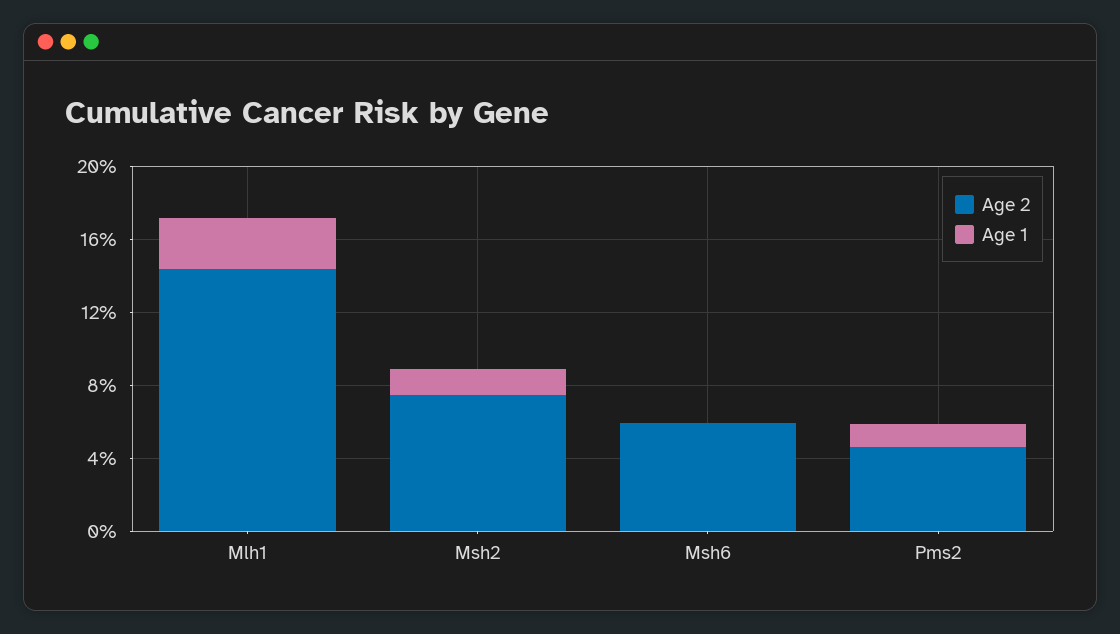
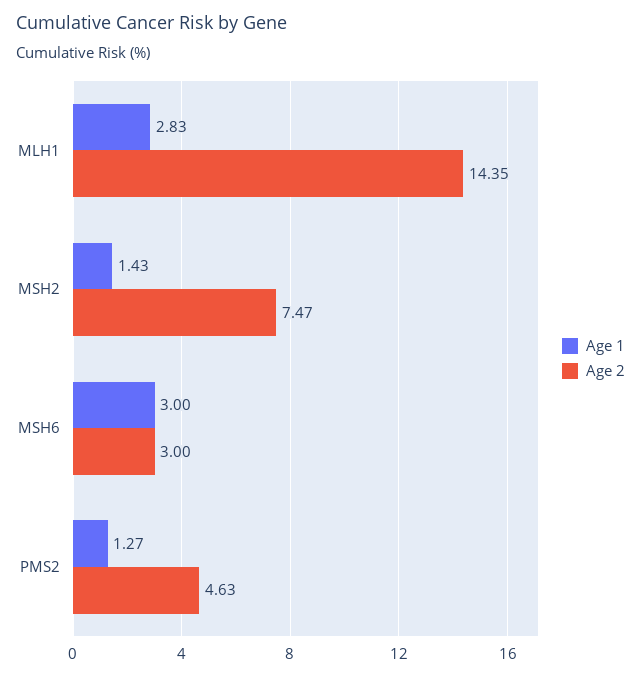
  {
    "Age 2": {
      "Mlh1": 14.35,
      "Msh2": 7.47,
-     "Msh6": 6,
+     "Msh6": 3,
      "Pms2": 4.63
    },
    "Age 1": {
      "Mlh1": 2.83,
      "Msh2": 1.43,
-     "Msh6": 0,
+     "Msh6": 3,
      "Pms2": 1.27
    }
  }

